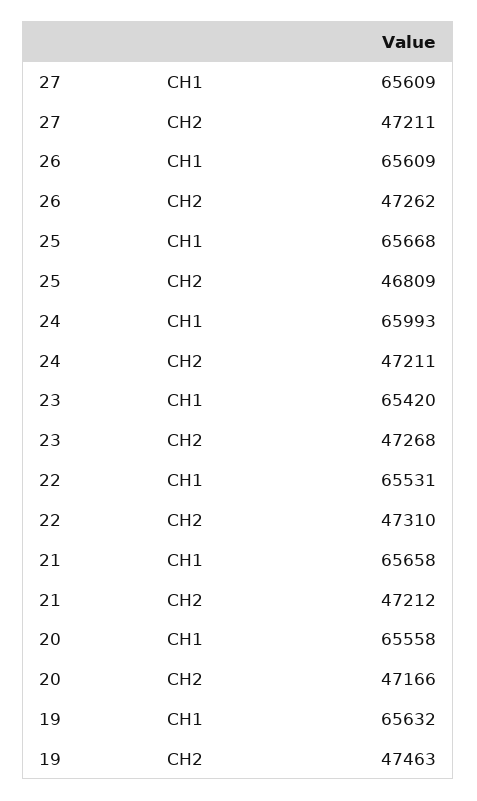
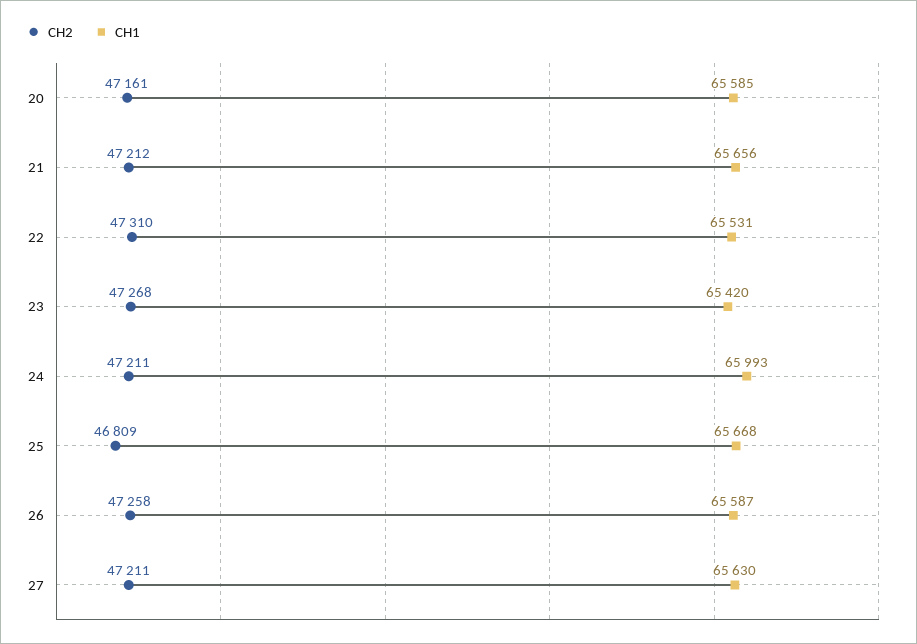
  {
    "CH1": {
-     "27": 65609,
+     "27": 65630,
-     "26": 65609,
+     "26": 65587,
      "25": 65668,
      "24": 65993,
      "23": 65420,
      "22": 65531,
-     "21": 65658,
+     "21": 65656,
-     "20": 65558,
+     "20": 65585
-     "19": 65632
    },
    "CH2": {
      "27": 47211,
-     "26": 47262,
+     "26": 47258,
      "25": 46809,
      "24": 47211,
      "23": 47268,
      "22": 47310,
      "21": 47212,
-     "20": 47166,
+     "20": 47161
-     "19": 47463
    }
  }

